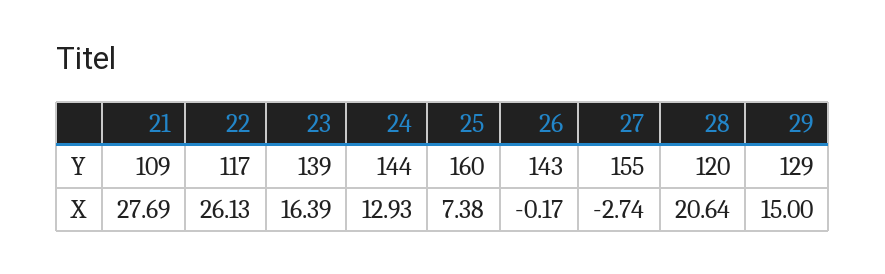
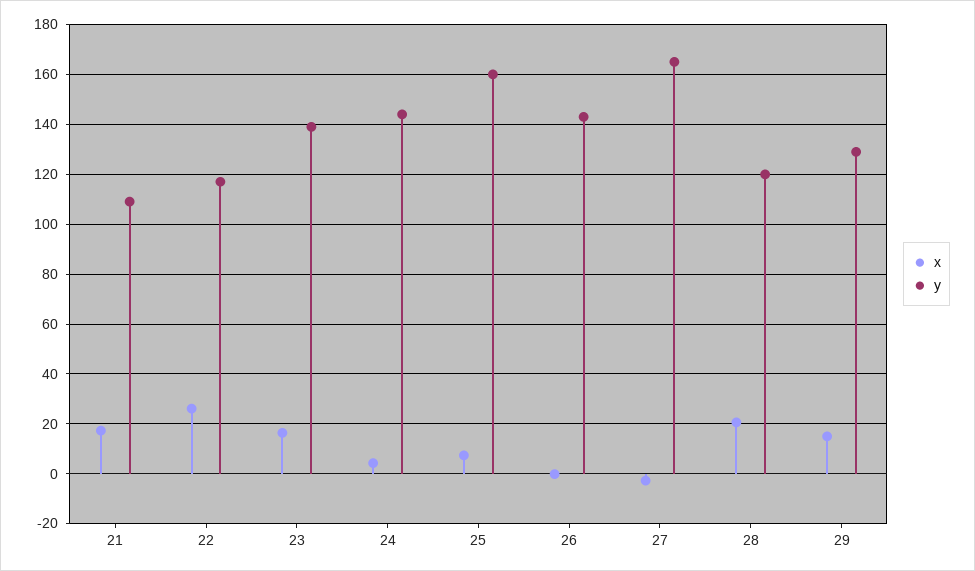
  {
    "Y": {
      "21": 109,
      "22": 117,
      "23": 139,
      "24": 144,
      "25": 160,
      "26": 143,
-     "27": 155,
+     "27": 165,
      "28": 120,
      "29": 129
    },
    "X": {
-     "21": 27.69,
+     "21": 17.5,
      "22": 26.13,
      "23": 16.39,
-     "24": 12.93,
+     "24": 5,
      "25": 7.38,
      "26": -0.17,
      "27": -2.74,
      "28": 20.64,
      "29": 15
    }
  }

